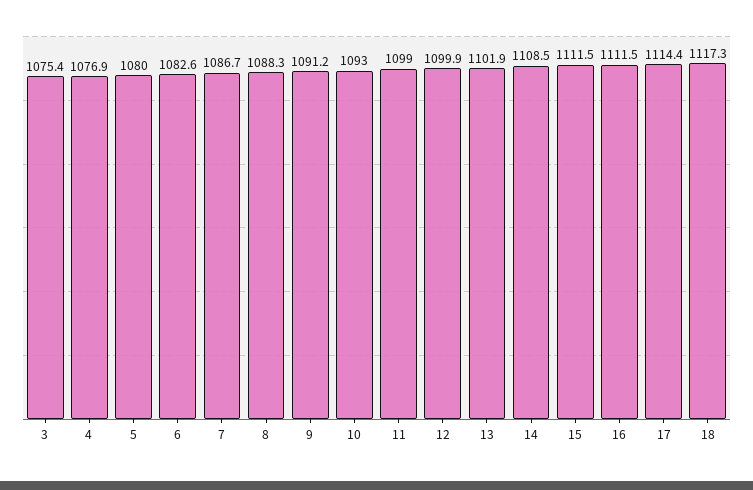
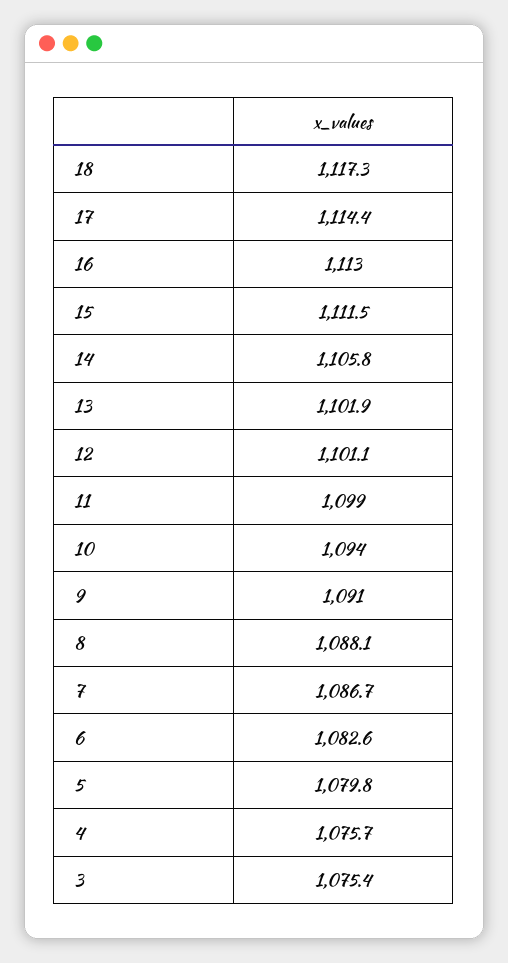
  {
    "3": 1075.4,
-   "4": 1076.9,
+   "4": 1075.7,
-   "5": 1080,
+   "5": 1079.8,
    "6": 1082.6,
    "7": 1086.7,
-   "8": 1088.3,
+   "8": 1088.1,
-   "9": 1091.2,
+   "9": 1091,
-   "10": 1093,
+   "10": 1094,
    "11": 1099,
-   "12": 1099.9,
+   "12": 1101.1,
    "13": 1101.9,
-   "14": 1108.5,
+   "14": 1105.8,
    "15": 1111.5,
-   "16": 1111.5,
+   "16": 1113,
    "17": 1114.4,
    "18": 1117.3
  }

